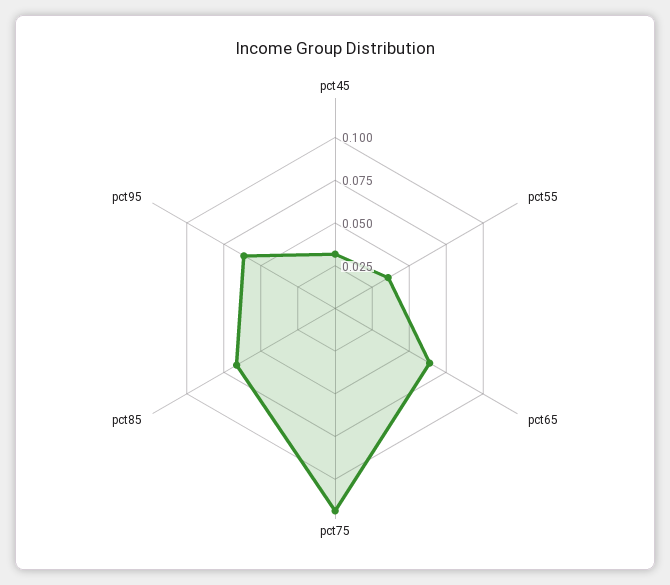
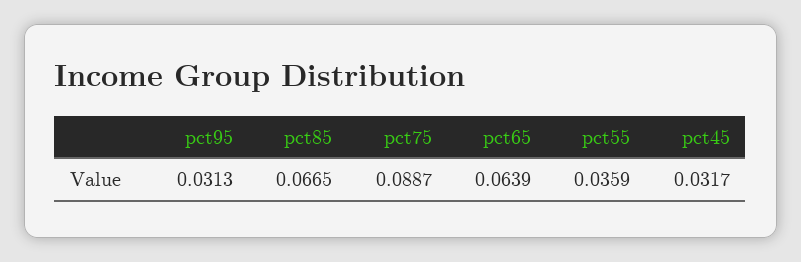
  {
    "pct45": 0.0317,
    "pct55": 0.0359,
    "pct65": 0.0639,
-   "pct75": 0.12,
+   "pct75": 0.0887,
    "pct85": 0.0665,
-   "pct95": 0.06
+   "pct95": 0.0313
  }

